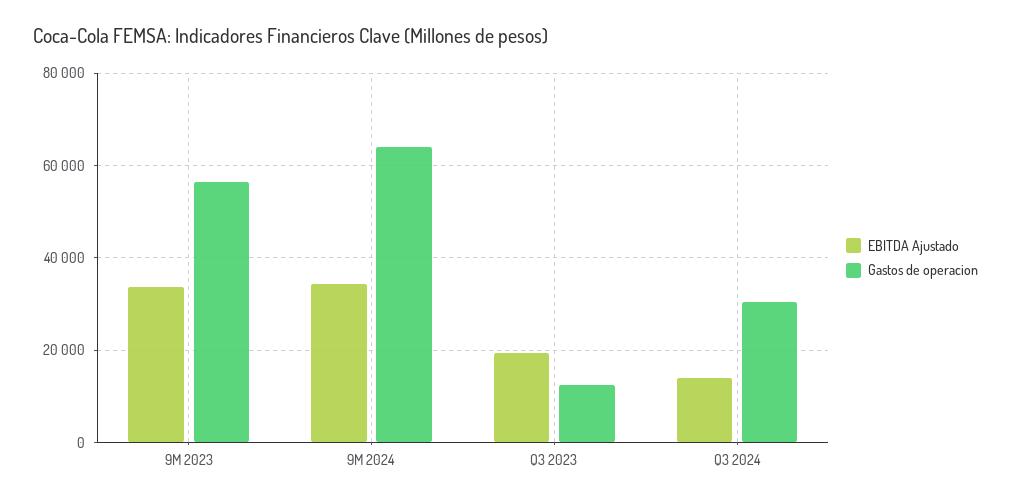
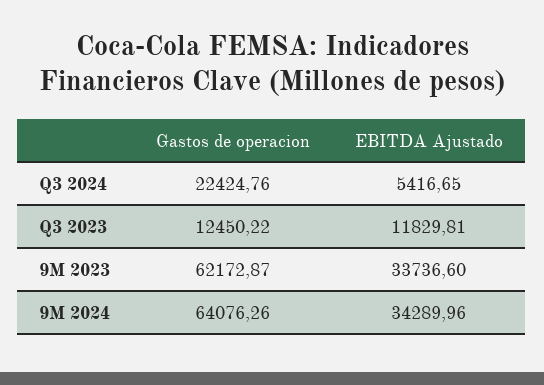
  {
    "EBITDA Ajustado": {
      "9M 2023": 33736.6,
      "9M 2024": 34289.96,
-     "Q3 2023": 20000,
+     "Q3 2023": 11829.81,
-     "Q3 2024": 14000
+     "Q3 2024": 5416.65
    },
    "Gastos de operacion": {
-     "9M 2023": 56000,
+     "9M 2023": 62172.87,
      "9M 2024": 64076.26,
      "Q3 2023": 12450.22,
-     "Q3 2024": 30000
+     "Q3 2024": 22424.76
    }
  }

